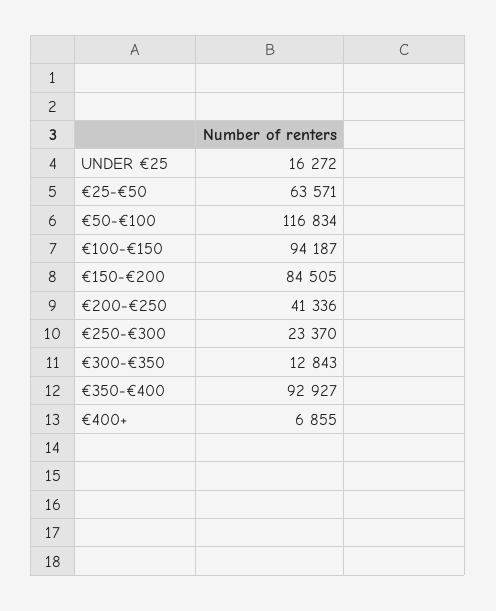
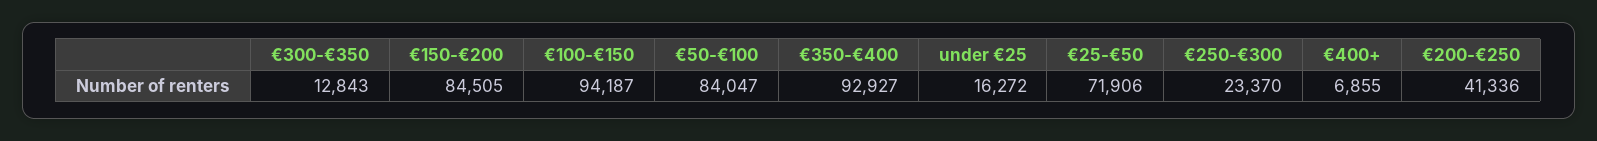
  {
    "UNDER €25": 16272,
-   "€25-€50": 63571,
+   "€25-€50": 71906,
-   "€50-€100": 116834,
+   "€50-€100": 84047,
    "€100-€150": 94187,
    "€150-€200": 84505,
    "€200-€250": 41336,
    "€250-€300": 23370,
    "€300-€350": 12843,
    "€350-€400": 92927,
    "€400+": 6855
  }

